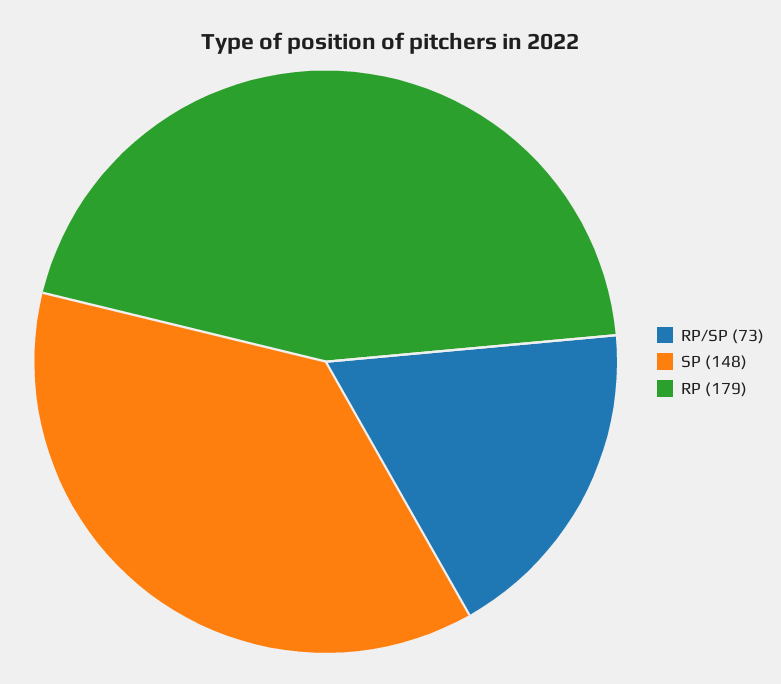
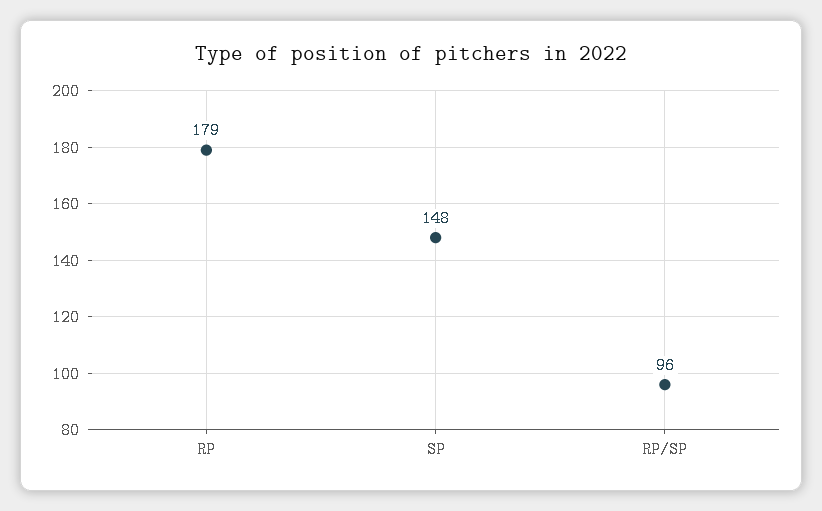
  {
-   "RP/SP": 73,
+   "RP/SP": 96,
    "SP": 148,
    "RP": 179
  }

